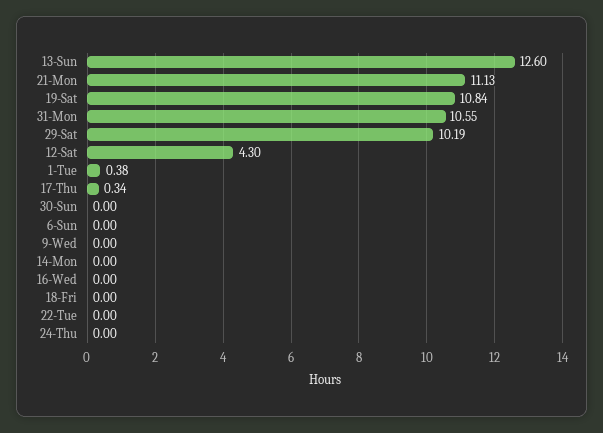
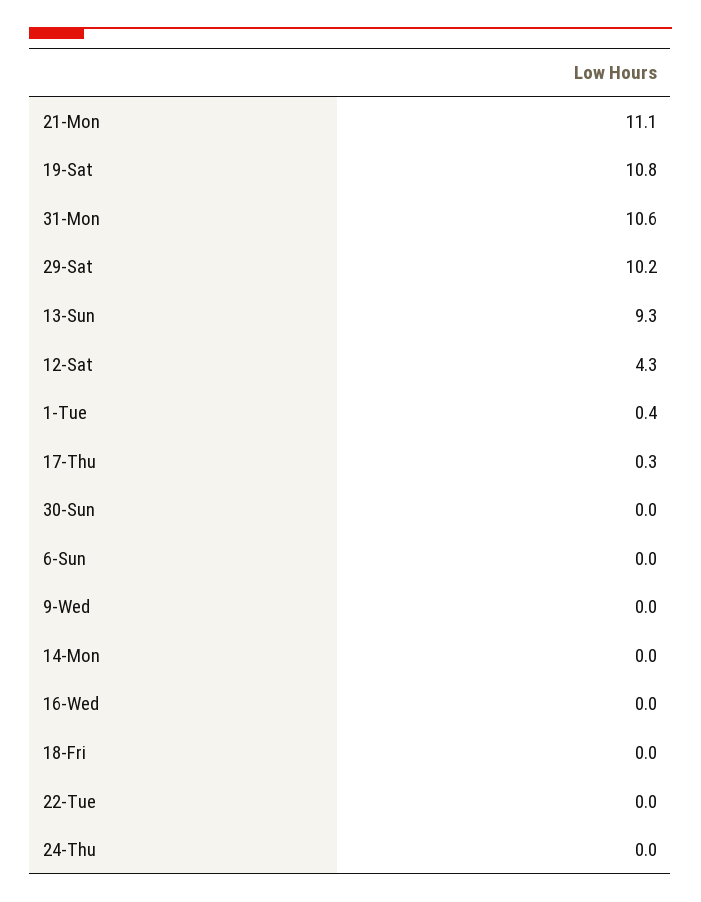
  {
-   "13-Sun": 12.6,
+   "13-Sun": 9.3,
    "21-Mon": 11.13,
    "19-Sat": 10.84,
    "31-Mon": 10.55,
    "29-Sat": 10.19,
    "12-Sat": 4.3,
    "1-Tue": 0.38,
    "17-Thu": 0.34,
    "30-Sun": 0,
    "6-Sun": 0,
    "9-Wed": 0,
    "14-Mon": 0,
    "16-Wed": 0,
    "18-Fri": 0,
    "22-Tue": 0,
    "24-Thu": 0
  }

